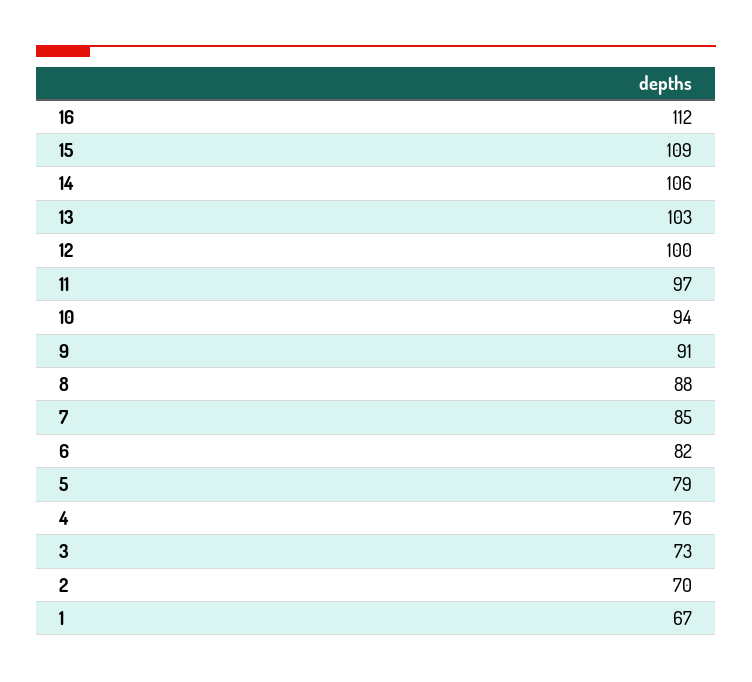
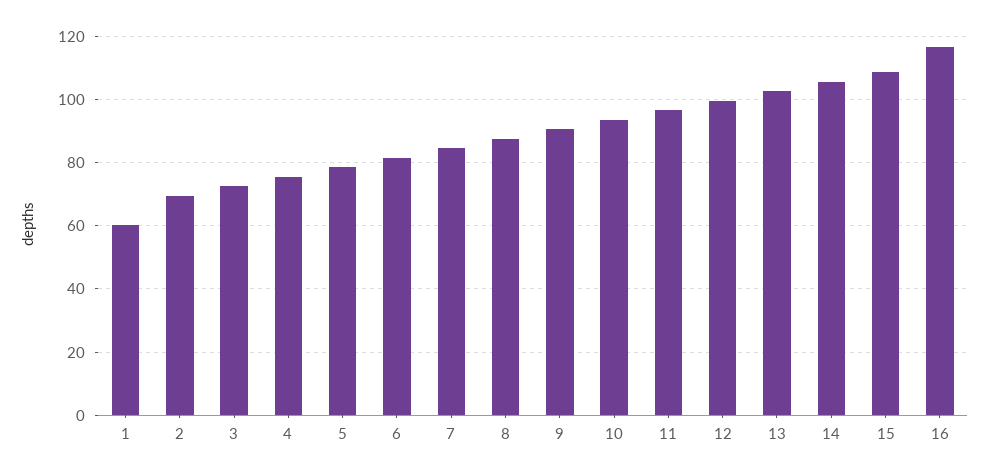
  {
-   "16": 112,
+   "16": 116,
    "15": 109,
    "14": 106,
    "13": 103,
    "12": 100,
    "11": 97,
    "10": 94,
    "9": 91,
    "8": 88,
    "7": 85,
    "6": 82,
    "5": 79,
    "4": 76,
    "3": 73,
    "2": 70,
-   "1": 67
+   "1": 60
  }

